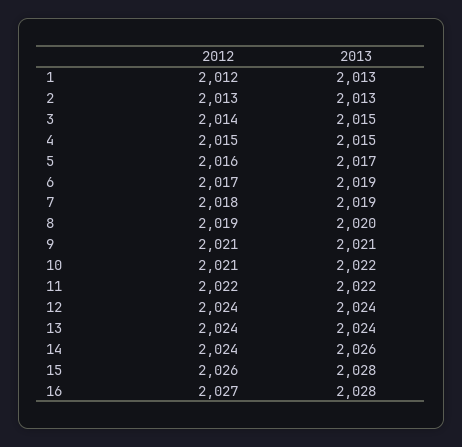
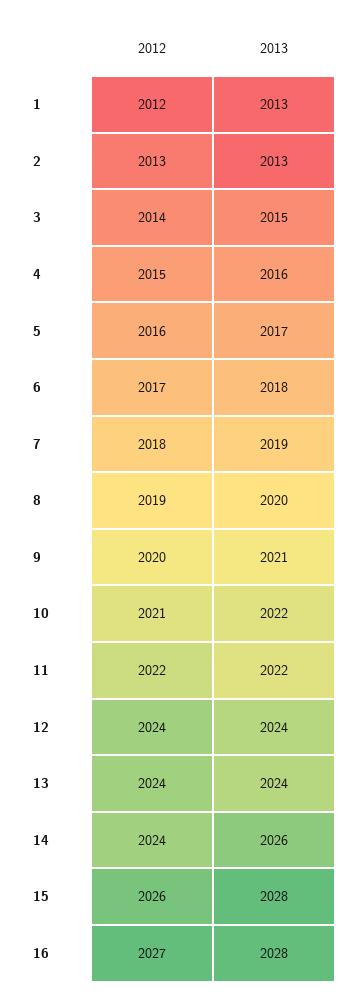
  {
    "2012": {
      "1": 2012,
      "2": 2013,
      "3": 2014,
      "4": 2015,
      "5": 2016,
      "6": 2017,
      "7": 2018,
      "8": 2019,
-     "9": 2021,
+     "9": 2020,
      "10": 2021,
      "11": 2022,
      "12": 2024,
      "13": 2024,
      "14": 2024,
      "15": 2026,
      "16": 2027
    },
    "2013": {
      "1": 2013,
      "2": 2013,
      "3": 2015,
-     "4": 2015,
+     "4": 2016,
      "5": 2017,
-     "6": 2019,
+     "6": 2018,
      "7": 2019,
      "8": 2020,
      "9": 2021,
      "10": 2022,
      "11": 2022,
      "12": 2024,
      "13": 2024,
      "14": 2026,
      "15": 2028,
      "16": 2028
    }
  }

